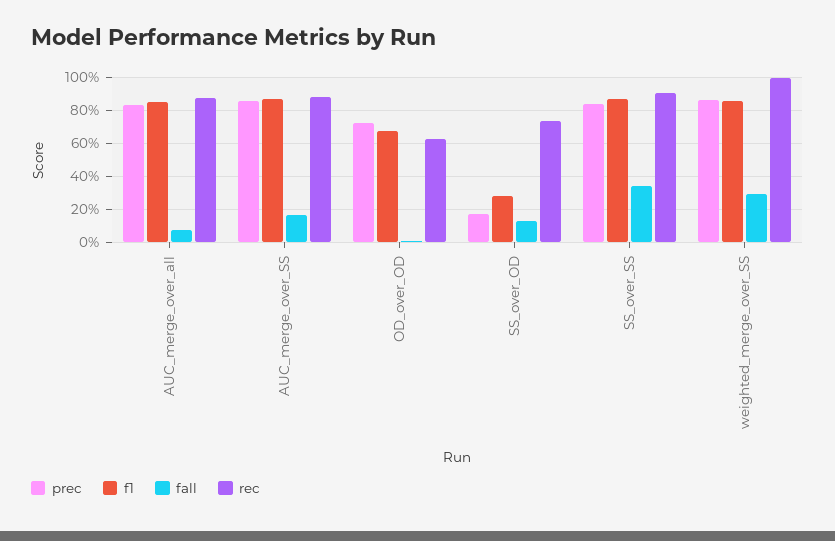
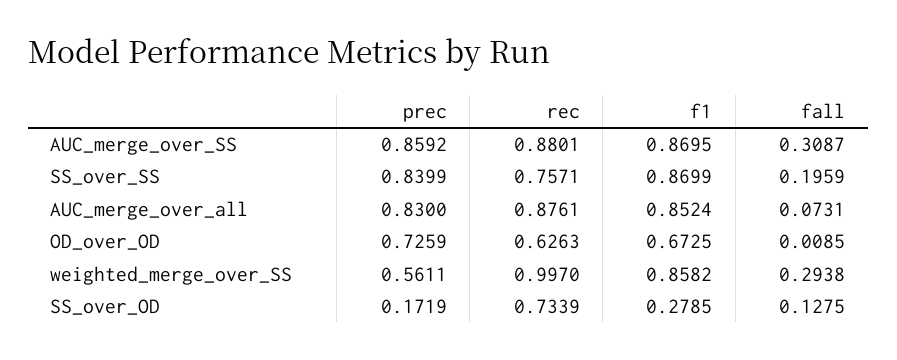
  {
    "prec": {
      "AUC_merge_over_all": 0.83,
      "AUC_merge_over_SS": 0.8592,
      "OD_over_OD": 0.7259,
      "SS_over_OD": 0.1719,
      "SS_over_SS": 0.8399,
-     "weighted_merge_over_SS": 0.85
+     "weighted_merge_over_SS": 0.5611
    },
    "f1": {
      "AUC_merge_over_all": 0.8524,
      "AUC_merge_over_SS": 0.8695,
      "OD_over_OD": 0.6725,
      "SS_over_OD": 0.2785,
      "SS_over_SS": 0.8699,
      "weighted_merge_over_SS": 0.8582
    },
    "fall": {
      "AUC_merge_over_all": 0.0731,
-     "AUC_merge_over_SS": 0.15,
+     "AUC_merge_over_SS": 0.3087,
      "OD_over_OD": 0.0085,
      "SS_over_OD": 0.1275,
-     "SS_over_SS": 0.35,
+     "SS_over_SS": 0.1959,
      "weighted_merge_over_SS": 0.2938
    },
    "rec": {
      "AUC_merge_over_all": 0.8761,
      "AUC_merge_over_SS": 0.8801,
      "OD_over_OD": 0.6263,
      "SS_over_OD": 0.7339,
-     "SS_over_SS": 0.9,
+     "SS_over_SS": 0.7571,
      "weighted_merge_over_SS": 0.997
    }
  }

